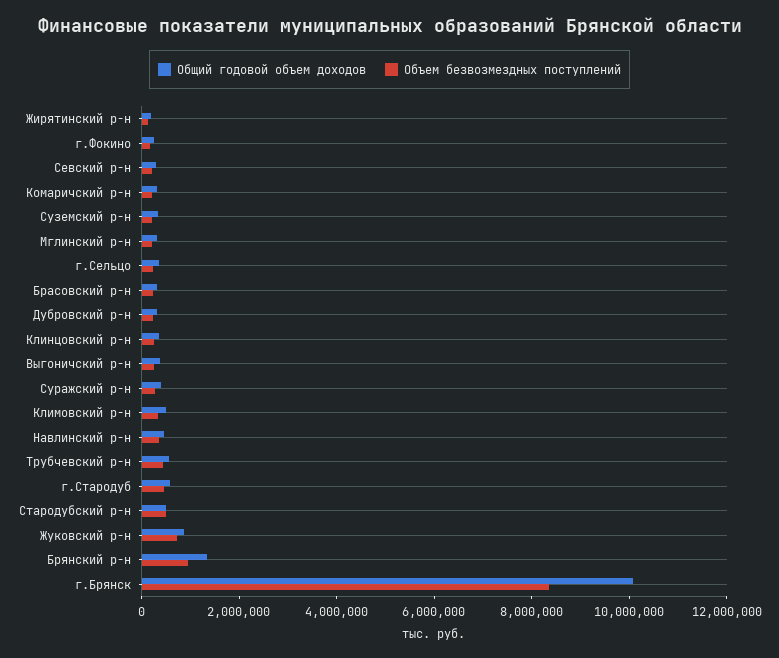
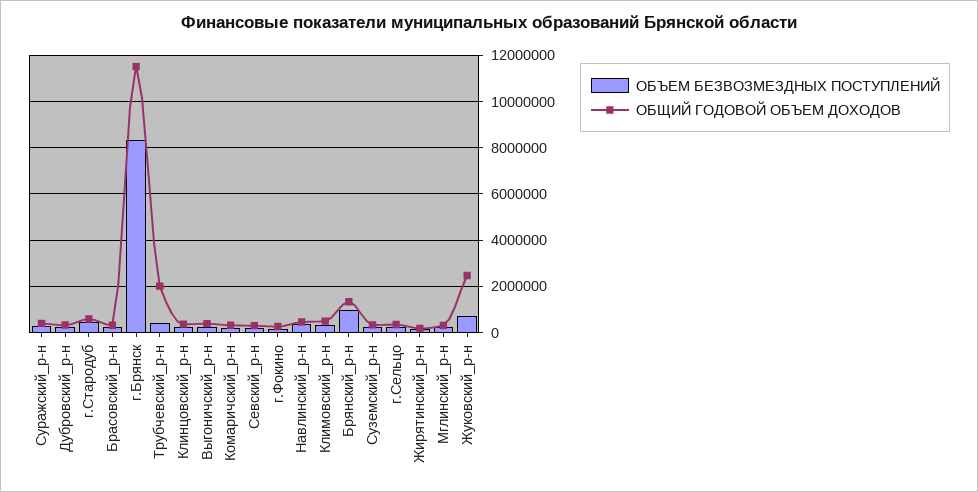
  {
    "Общий годовой объем доходов": {
      "Жирятинский р-н": 0,
      "г.Фокино": 500000,
      "Севский р-н": 500000,
      "Комаричский р-н": 500000,
      "Суземский р-н": 500000,
      "Мглинский р-н": 500000,
      "г.Сельцо": 500000,
      "Брасовский р-н": 500000,
      "Дубровский р-н": 500000,
      "Клинцовский р-н": 500000,
      "Выгоничский р-н": 500000,
      "Суражский р-н": 500000,
      "Климовский р-н": 500000,
      "Навлинский р-н": 500000,
-     "Трубчевский р-н": 500000,
+     "Трубчевский р-н": 2000000,
      "г.Стародуб": 500000,
-     "Стародубский р-н": 500000,
-     "Жуковский р-н": 1000000,
+     "Жуковский р-н": 2500000,
      "Брянский р-н": 1500000,
-     "г.Брянск": 10000000
+     "г.Брянск": 11500000
    },
    "Объем безвозмездных поступлений": {
      "Жирятинский р-н": 0,
      "г.Фокино": 0,
      "Севский р-н": 0,
      "Комаричский р-н": 0,
      "Суземский р-н": 0,
      "Мглинский р-н": 0,
      "г.Сельцо": 0,
      "Брасовский р-н": 0,
      "Дубровский р-н": 0,
      "Клинцовский р-н": 500000,
      "Выгоничский р-н": 500000,
      "Суражский р-н": 500000,
      "Климовский р-н": 500000,
      "Навлинский р-н": 500000,
      "Трубчевский р-н": 500000,
      "г.Стародуб": 500000,
-     "Стародубский р-н": 500000,
      "Жуковский р-н": 500000,
      "Брянский р-н": 1000000,
      "г.Брянск": 8500000
    }
  }

